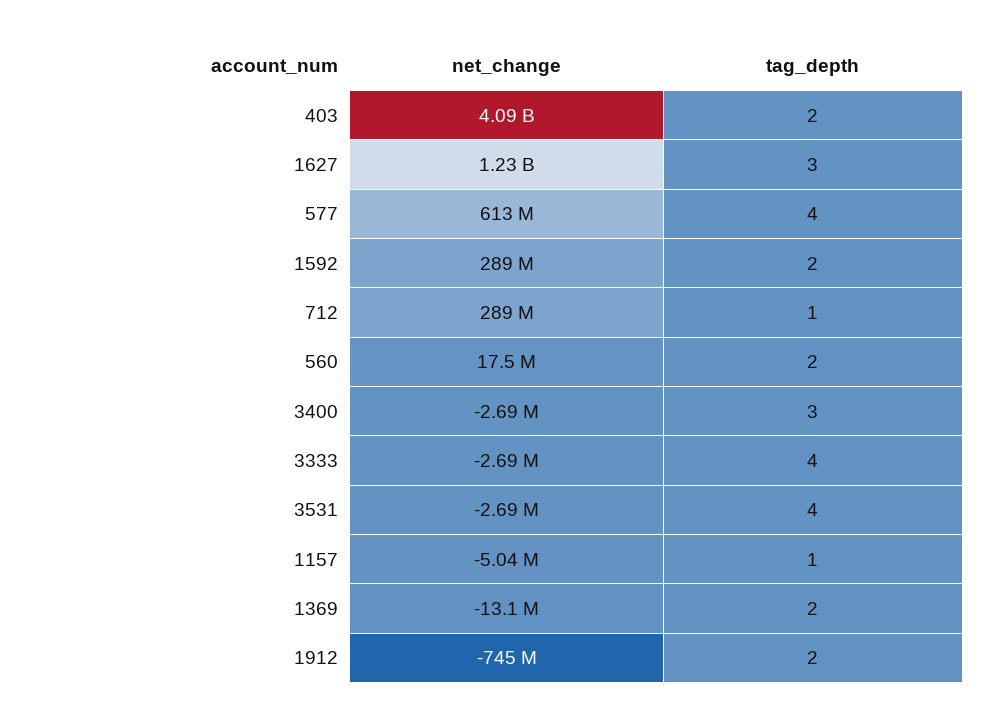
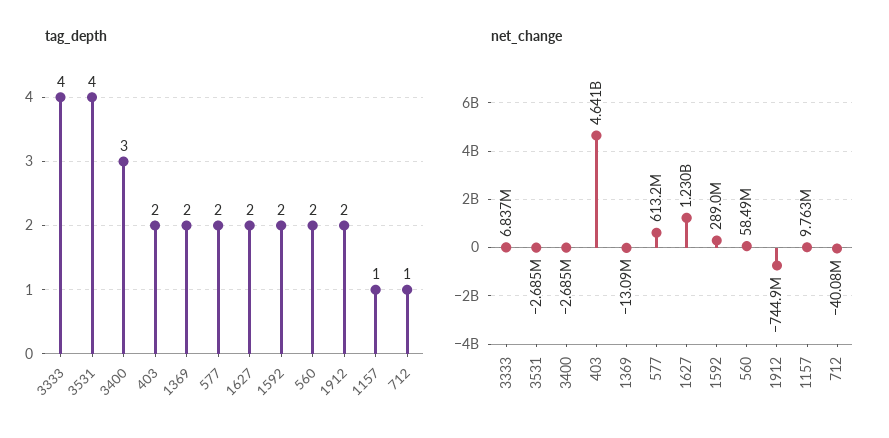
  {
    "net_change": {
-     "403": 4090000000,
+     "403": 4641000000,
      "1627": 1230000000,
      "577": 613200000,
      "1592": 289000000,
-     "712": 289000000,
+     "712": -40080000,
-     "560": 17500000,
+     "560": 58490000,
      "3400": -2685000,
-     "3333": -2690000,
+     "3333": 6837000,
      "3531": -2685000,
-     "1157": -5040000,
+     "1157": 9763000,
      "1369": -13090000,
      "1912": -744900000
    },
    "tag_depth": {
      "403": 2,
-     "1627": 3,
+     "1627": 2,
-     "577": 4,
+     "577": 2,
      "1592": 2,
      "712": 1,
      "560": 2,
      "3400": 3,
      "3333": 4,
      "3531": 4,
      "1157": 1,
      "1369": 2,
      "1912": 2
    }
  }

